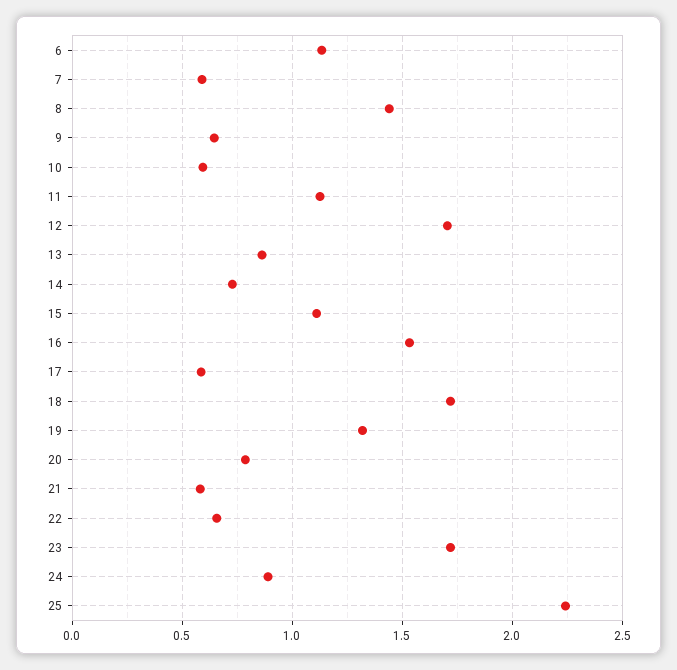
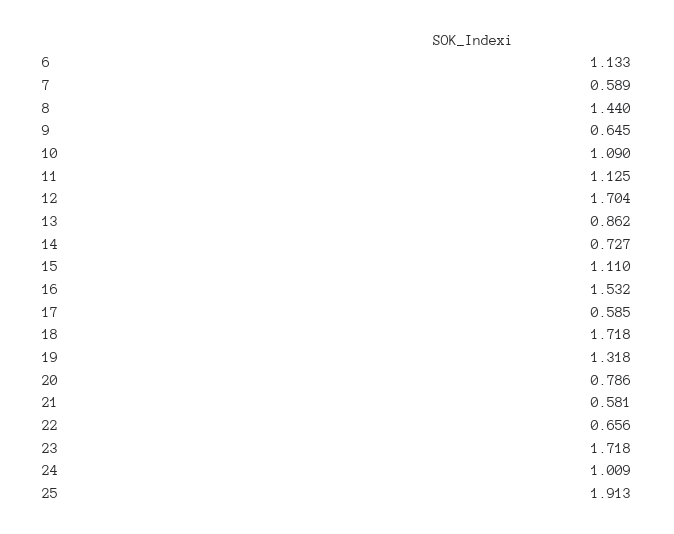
  {
    "6": 1.133,
    "7": 0.589,
    "8": 1.44,
    "9": 0.645,
-   "10": 0.6,
+   "10": 1.09,
    "11": 1.125,
    "12": 1.704,
    "13": 0.862,
    "14": 0.727,
    "15": 1.11,
    "16": 1.532,
    "17": 0.585,
    "18": 1.718,
    "19": 1.318,
    "20": 0.786,
    "21": 0.581,
    "22": 0.656,
    "23": 1.718,
-   "24": 0.9,
+   "24": 1.009,
-   "25": 2.25
+   "25": 1.913
  }

